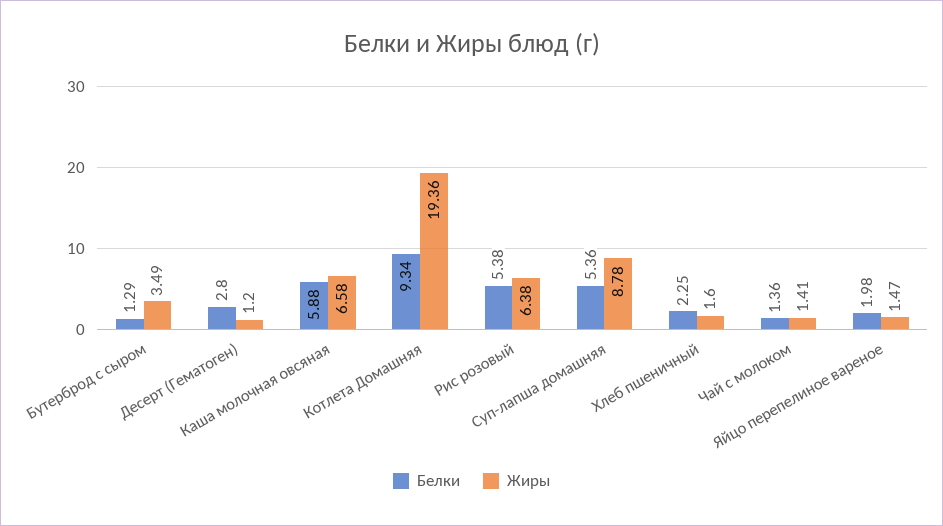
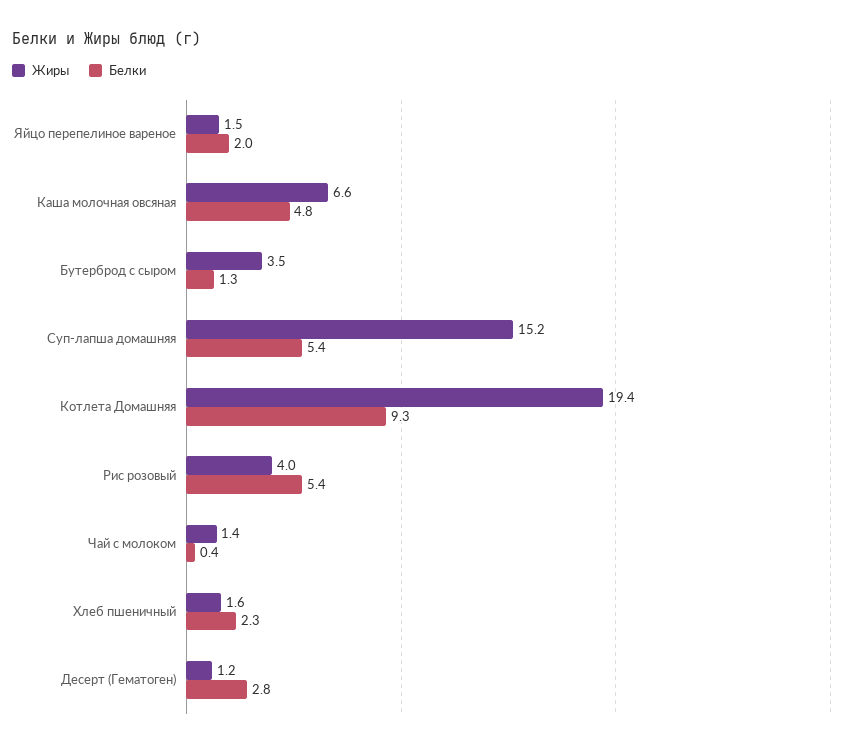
  {
    "Белки": {
      "Бутерброд с сыром": 1.29,
      "Десерт (Гематоген)": 2.8,
-     "Каша молочная овсяная": 5.88,
+     "Каша молочная овсяная": 4.8,
      "Котлета Домашняя": 9.34,
      "Рис розовый": 5.38,
      "Суп-лапша домашняя": 5.36,
      "Хлеб пшеничный": 2.25,
-     "Чай с молоком": 1.36,
+     "Чай с молоком": 0.4,
      "Яйцо перепелиное вареное": 1.98
    },
    "Жиры": {
      "Бутерброд с сыром": 3.49,
      "Десерт (Гематоген)": 1.2,
      "Каша молочная овсяная": 6.58,
      "Котлета Домашняя": 19.36,
-     "Рис розовый": 6.38,
+     "Рис розовый": 4,
-     "Суп-лапша домашняя": 8.78,
+     "Суп-лапша домашняя": 15.2,
      "Хлеб пшеничный": 1.6,
      "Чай с молоком": 1.41,
      "Яйцо перепелиное вареное": 1.47
    }
  }

